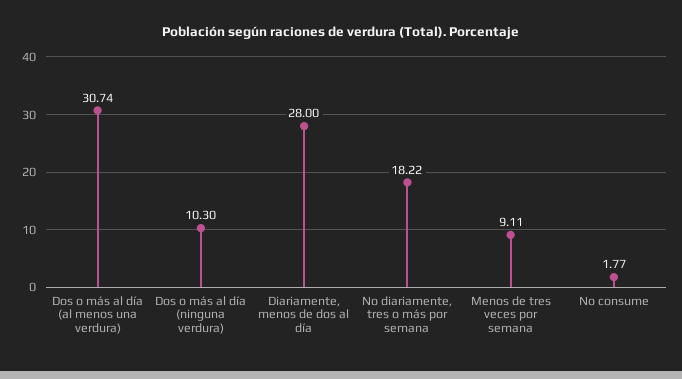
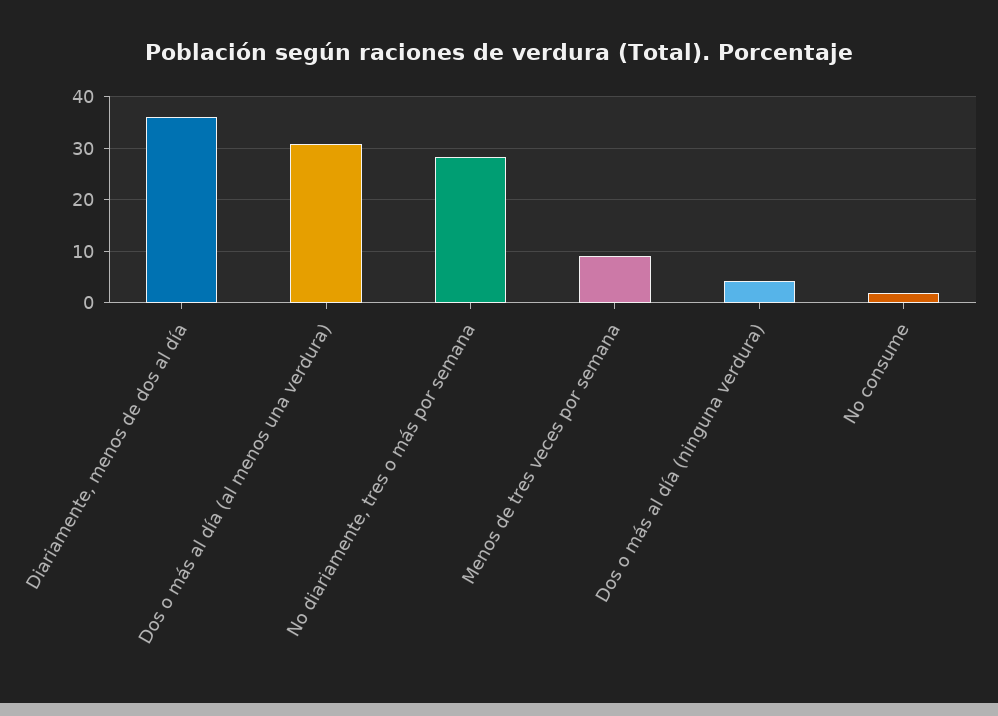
  {
    "Dos o más al día (al menos una verdura)": 30.74,
-   "Dos o más al día (ninguna verdura)": 10.3,
+   "Dos o más al día (ninguna verdura)": 4,
-   "Diariamente, menos de dos al día": 28,
+   "Diariamente, menos de dos al día": 36,
-   "No diariamente, tres o más por semana": 18.22,
+   "No diariamente, tres o más por semana": 28,
    "Menos de tres veces por semana": 9.11,
    "No consume": 1.77
  }

